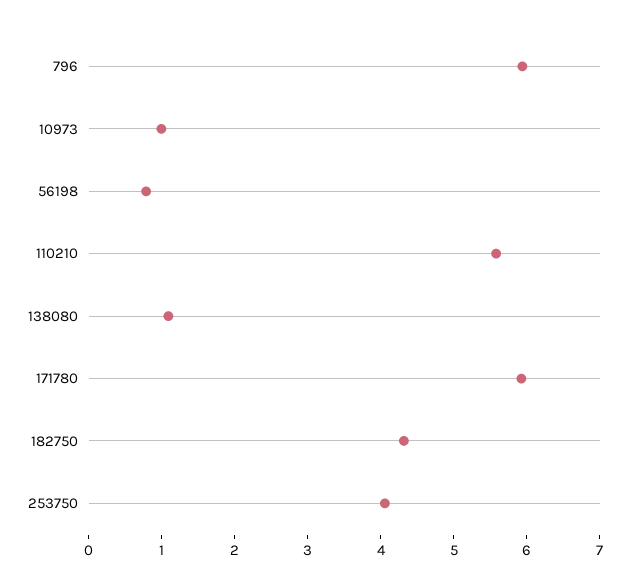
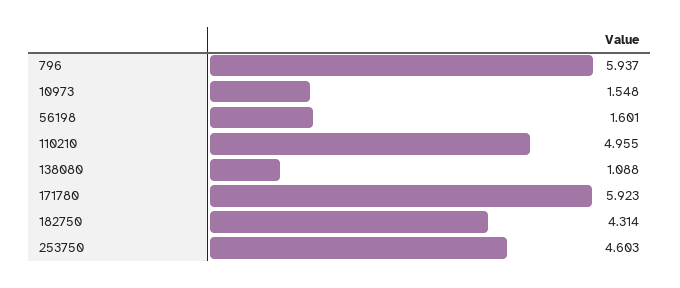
  {
    "796": 5.937,
-   "10973": 1,
+   "10973": 1.548,
-   "56198": 0.8,
+   "56198": 1.601,
-   "110210": 5.6,
+   "110210": 4.955,
    "138080": 1.088,
    "171780": 5.923,
    "182750": 4.314,
-   "253750": 4
+   "253750": 4.603
  }

